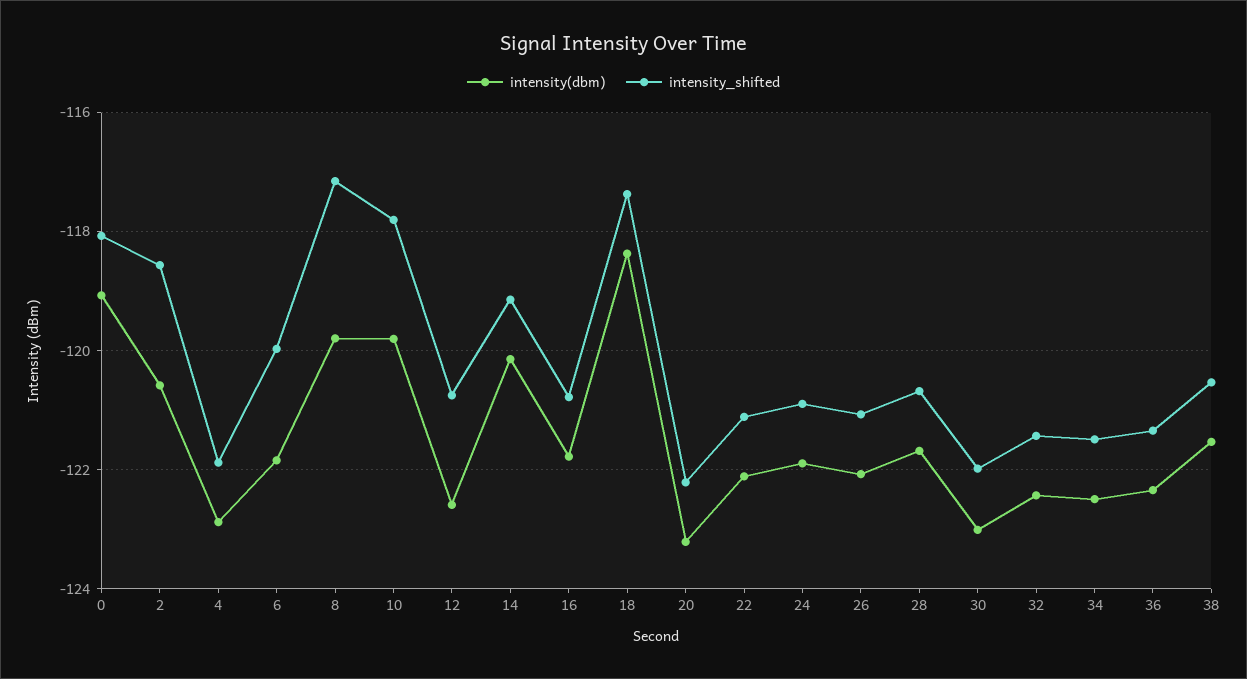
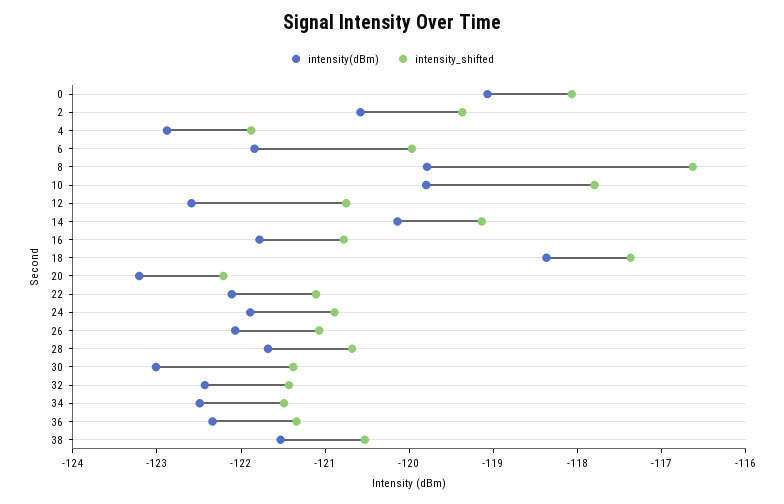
  {
    "intensity(dbm)": {
      "0": -119,
      "2": -120.6,
      "4": -122.8,
      "6": -121.8,
      "8": -119.8,
      "10": -119.8,
      "12": -122.6,
      "14": -120.2,
      "16": -121.8,
      "18": -118.4,
      "20": -123.2,
      "22": -122.2,
      "24": -121.8,
      "26": -122,
      "28": -121.6,
      "30": -123,
      "32": -122.4,
      "34": -122.4,
      "36": -122.4,
      "38": -121.6
    },
    "intensity_shifted": {
      "0": -118,
-     "2": -118.6,
+     "2": -119.4,
      "4": -121.8,
      "6": -120,
-     "8": -117.2,
+     "8": -116.6,
      "10": -117.8,
      "12": -120.8,
      "14": -119.2,
      "16": -120.8,
      "18": -117.4,
      "20": -122.2,
      "22": -121.2,
      "24": -120.8,
      "26": -121,
      "28": -120.6,
-     "30": -122,
+     "30": -121.4,
      "32": -121.4,
      "34": -121.4,
      "36": -121.4,
      "38": -120.6
    }
  }

